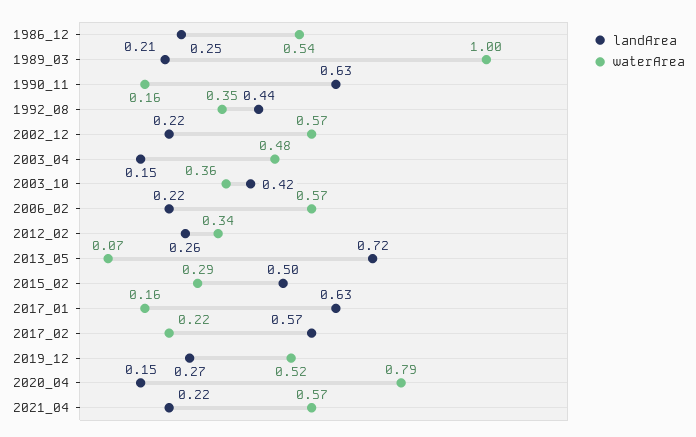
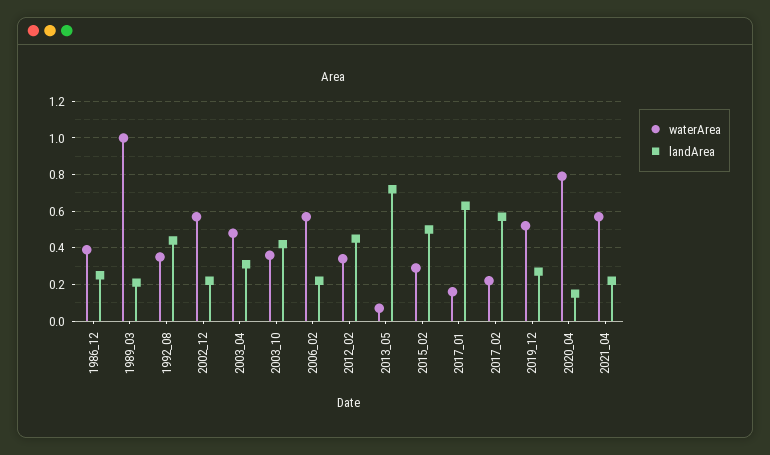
  {
    "landArea": {
      "1986_12": 0.25,
      "1989_03": 0.21,
-     "1990_11": 0.63,
      "1992_08": 0.44,
      "2002_12": 0.22,
-     "2003_04": 0.15,
+     "2003_04": 0.3,
      "2003_10": 0.42,
      "2006_02": 0.22,
-     "2012_02": 0.26,
+     "2012_02": 0.45,
      "2013_05": 0.72,
      "2015_02": 0.5,
      "2017_01": 0.63,
      "2017_02": 0.57,
      "2019_12": 0.27,
      "2020_04": 0.15,
      "2021_04": 0.22
    },
    "waterArea": {
-     "1986_12": 0.54,
+     "1986_12": 0.4,
      "1989_03": 1,
-     "1990_11": 0.16,
      "1992_08": 0.35,
      "2002_12": 0.57,
      "2003_04": 0.48,
      "2003_10": 0.36,
      "2006_02": 0.57,
      "2012_02": 0.34,
      "2013_05": 0.07,
      "2015_02": 0.29,
      "2017_01": 0.16,
      "2017_02": 0.22,
      "2019_12": 0.52,
      "2020_04": 0.79,
      "2021_04": 0.57
    }
  }

